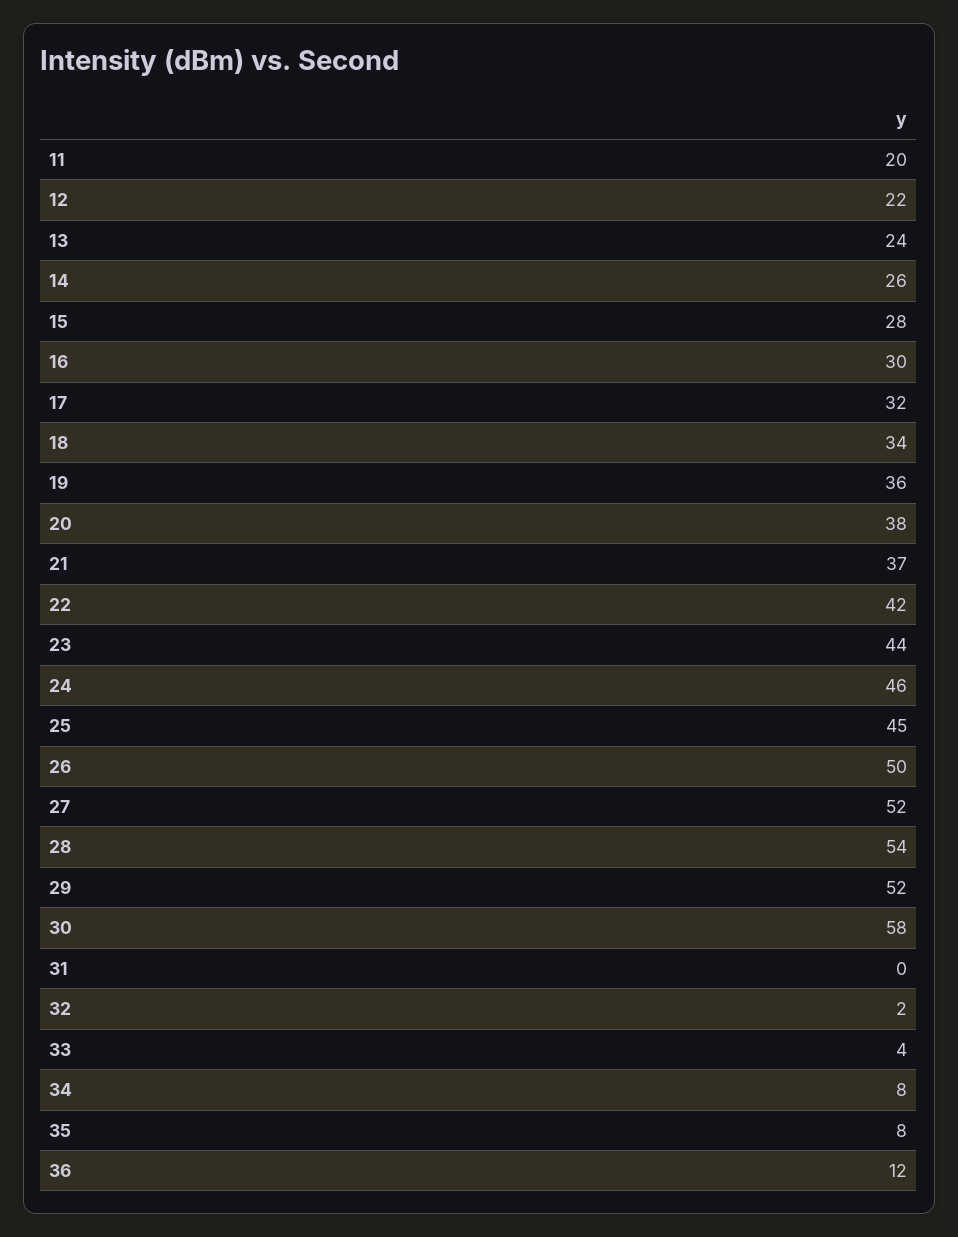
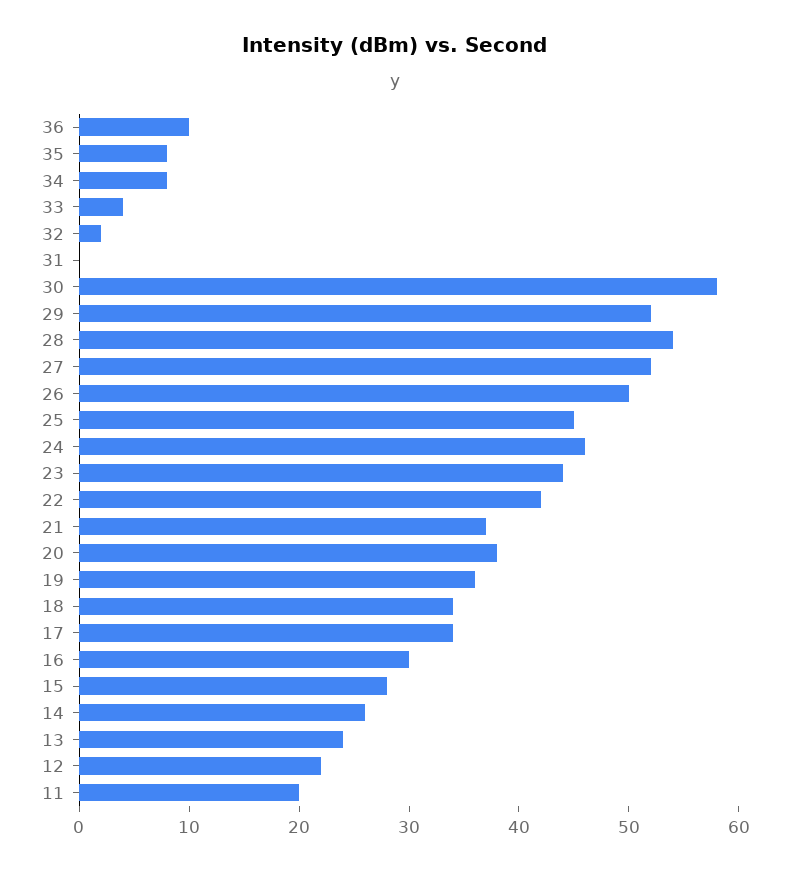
  {
    "11": 20,
    "12": 22,
    "13": 24,
    "14": 26,
    "15": 28,
    "16": 30,
-   "17": 32,
+   "17": 34,
    "18": 34,
    "19": 36,
    "20": 38,
    "21": 37,
    "22": 42,
    "23": 44,
    "24": 46,
    "25": 45,
    "26": 50,
    "27": 52,
    "28": 54,
    "29": 52,
    "30": 58,
    "31": 0,
    "32": 2,
    "33": 4,
    "34": 8,
    "35": 8,
-   "36": 12
+   "36": 10
  }

